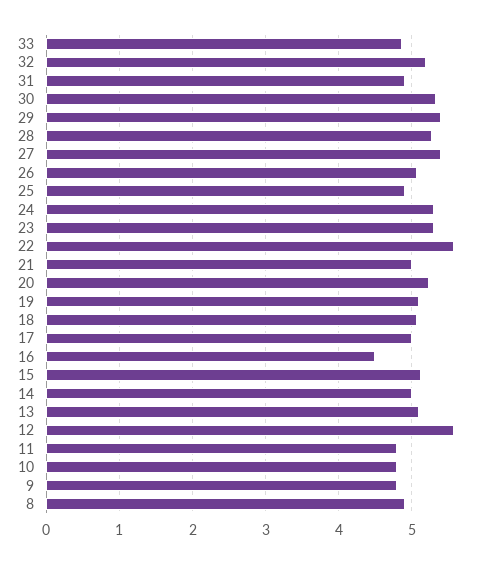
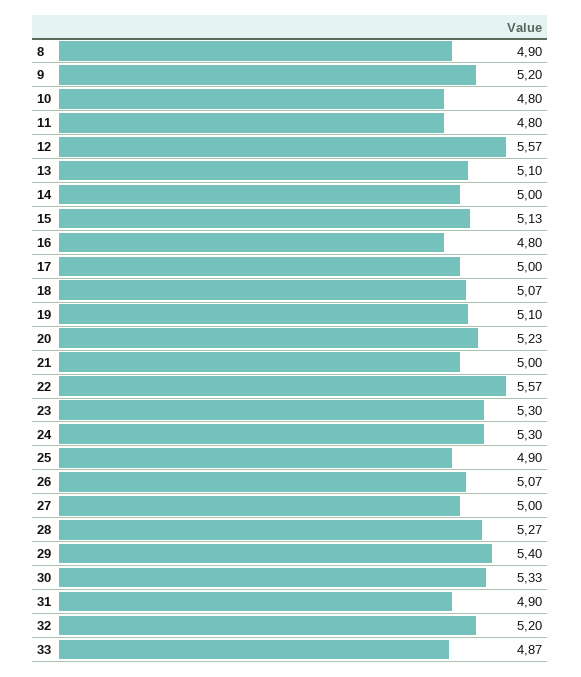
  {
    "33": 4.87,
    "32": 5.2,
    "31": 4.9,
    "30": 5.33,
    "29": 5.4,
    "28": 5.27,
-   "27": 5.4,
+   "27": 5,
    "26": 5.07,
    "25": 4.9,
    "24": 5.3,
    "23": 5.3,
    "22": 5.57,
    "21": 5,
    "20": 5.23,
    "19": 5.1,
    "18": 5.07,
    "17": 5,
-   "16": 4.5,
+   "16": 4.8,
    "15": 5.13,
    "14": 5,
    "13": 5.1,
    "12": 5.57,
    "11": 4.8,
    "10": 4.8,
-   "9": 4.8,
+   "9": 5.2,
    "8": 4.9
  }

